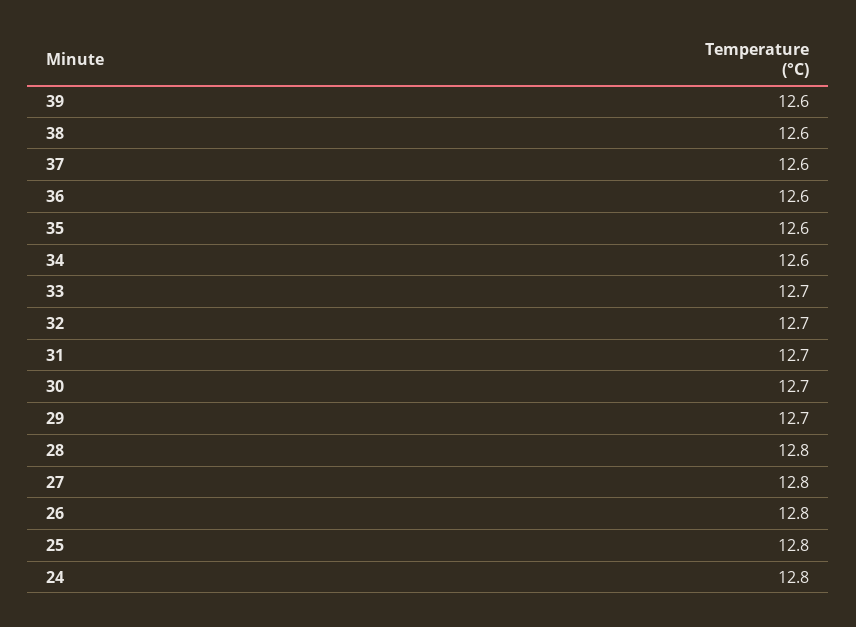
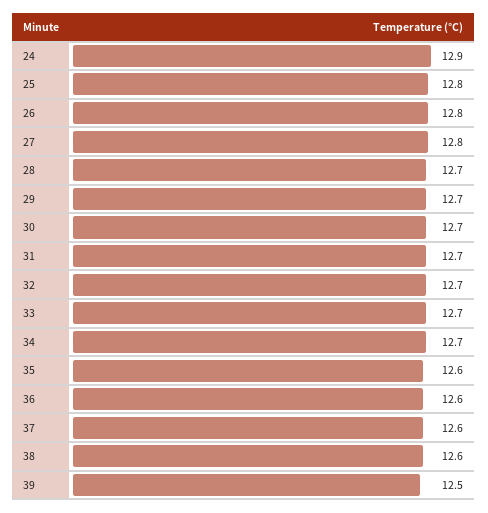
  {
-   "39": 12.6,
+   "39": 12.5,
    "38": 12.6,
    "37": 12.6,
    "36": 12.6,
    "35": 12.6,
-   "34": 12.6,
+   "34": 12.7,
    "33": 12.7,
    "32": 12.7,
    "31": 12.7,
    "30": 12.7,
    "29": 12.7,
-   "28": 12.8,
+   "28": 12.7,
    "27": 12.8,
    "26": 12.8,
    "25": 12.8,
-   "24": 12.8
+   "24": 12.9
  }

